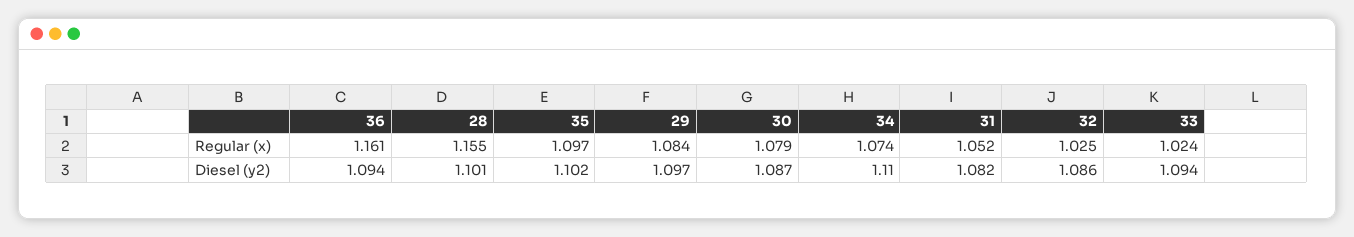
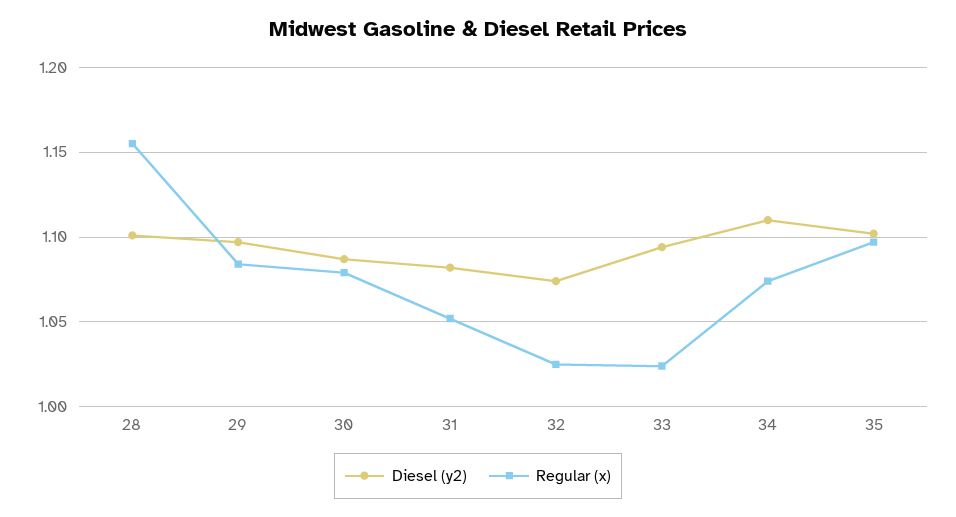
  {
    "Regular (x)": {
-     "36": 1.161,
      "28": 1.155,
      "35": 1.097,
      "29": 1.084,
      "30": 1.079,
      "34": 1.074,
      "31": 1.052,
      "32": 1.025,
      "33": 1.024
    },
    "Diesel (y2)": {
-     "36": 1.094,
      "28": 1.101,
      "35": 1.102,
      "29": 1.097,
      "30": 1.087,
      "34": 1.11,
      "31": 1.082,
-     "32": 1.086,
+     "32": 1.075,
      "33": 1.094
    }
  }

